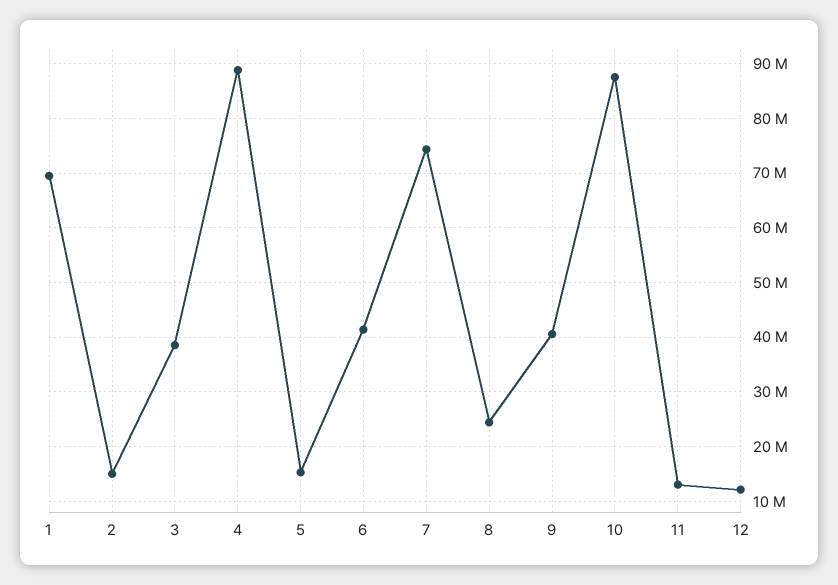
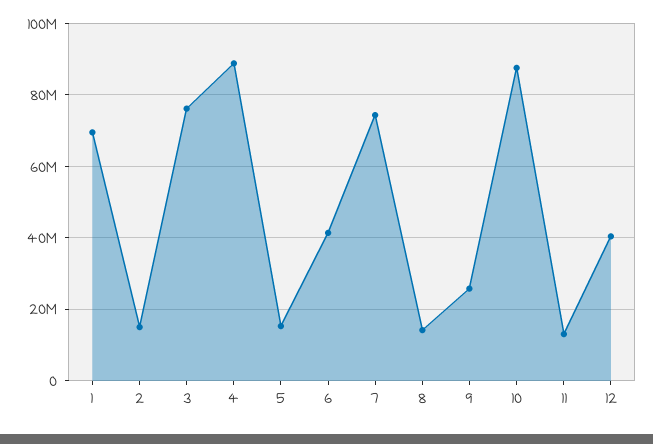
  {
    "1": 70000000,
    "2": 16000000,
-   "3": 38000000,
+   "3": 76000000,
    "4": 88000000,
    "5": 16000000,
    "6": 42000000,
    "7": 74000000,
-   "8": 24000000,
+   "8": 14000000,
-   "9": 40000000,
+   "9": 26000000,
    "10": 88000000,
    "11": 14000000,
-   "12": 12000000
+   "12": 40000000
  }

